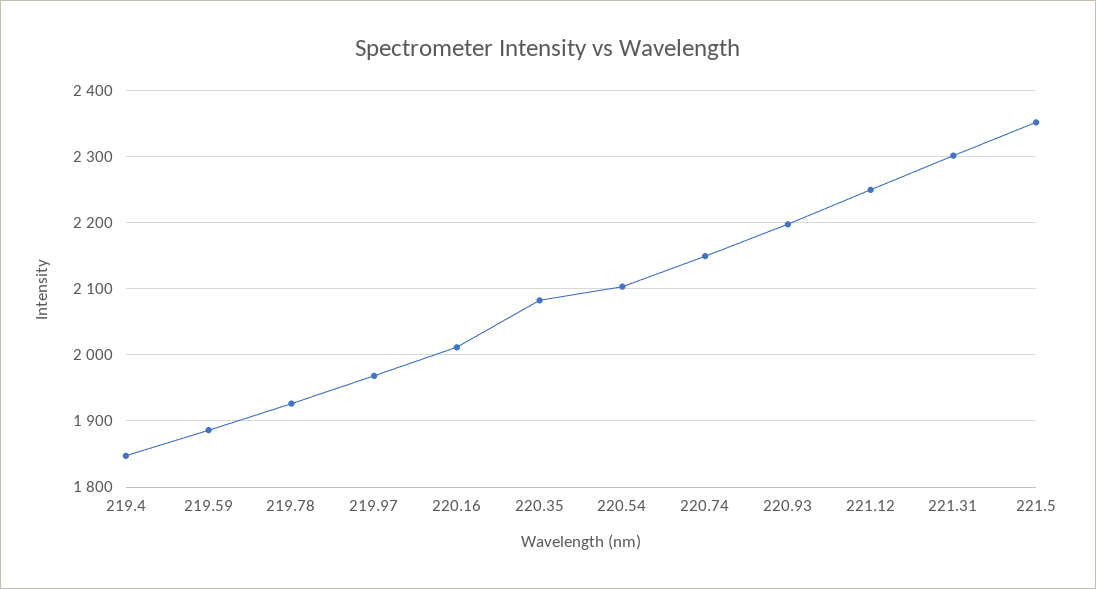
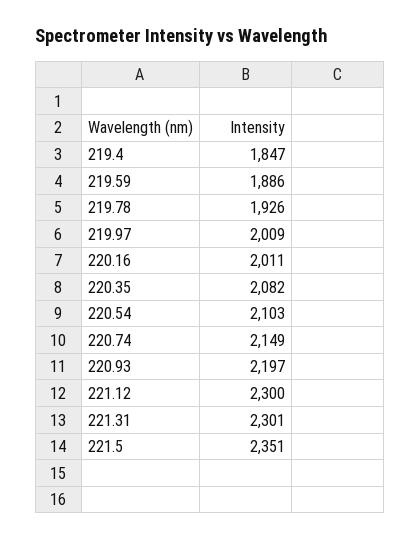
  {
    "219.4": 1847,
    "219.59": 1886,
    "219.78": 1926,
-   "219.97": 1970,
+   "219.97": 2009,
    "220.16": 2011,
    "220.35": 2082,
    "220.54": 2103,
    "220.74": 2149,
    "220.93": 2197,
-   "221.12": 2250,
+   "221.12": 2300,
    "221.31": 2301,
    "221.5": 2351
  }

